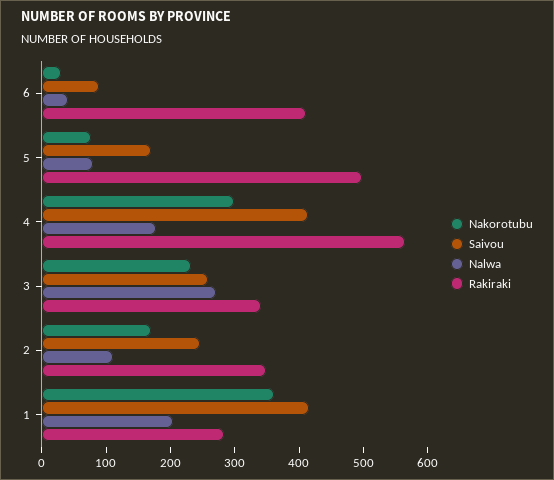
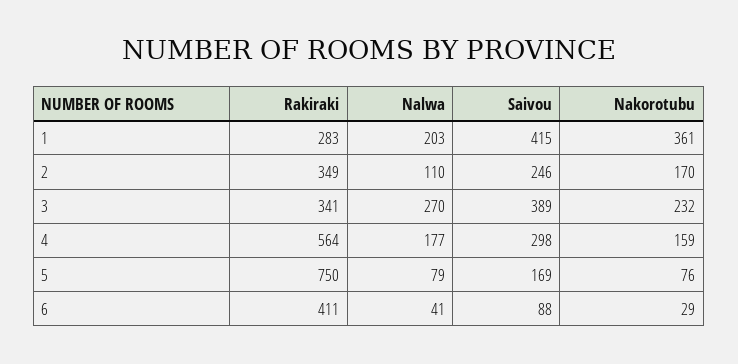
  {
    "Nakorotubu": {
      "6": 29,
      "5": 76,
-     "4": 300,
+     "4": 159,
      "3": 232,
      "2": 170,
      "1": 361
    },
    "Saivou": {
      "6": 88,
      "5": 169,
-     "4": 420,
+     "4": 298,
-     "3": 260,
+     "3": 389,
      "2": 246,
      "1": 415
    },
    "Nalwa": {
      "6": 41,
      "5": 79,
      "4": 177,
      "3": 270,
      "2": 110,
      "1": 203
    },
    "Rakiraki": {
      "6": 411,
-     "5": 500,
+     "5": 750,
      "4": 564,
      "3": 341,
      "2": 349,
      "1": 283
    }
  }

